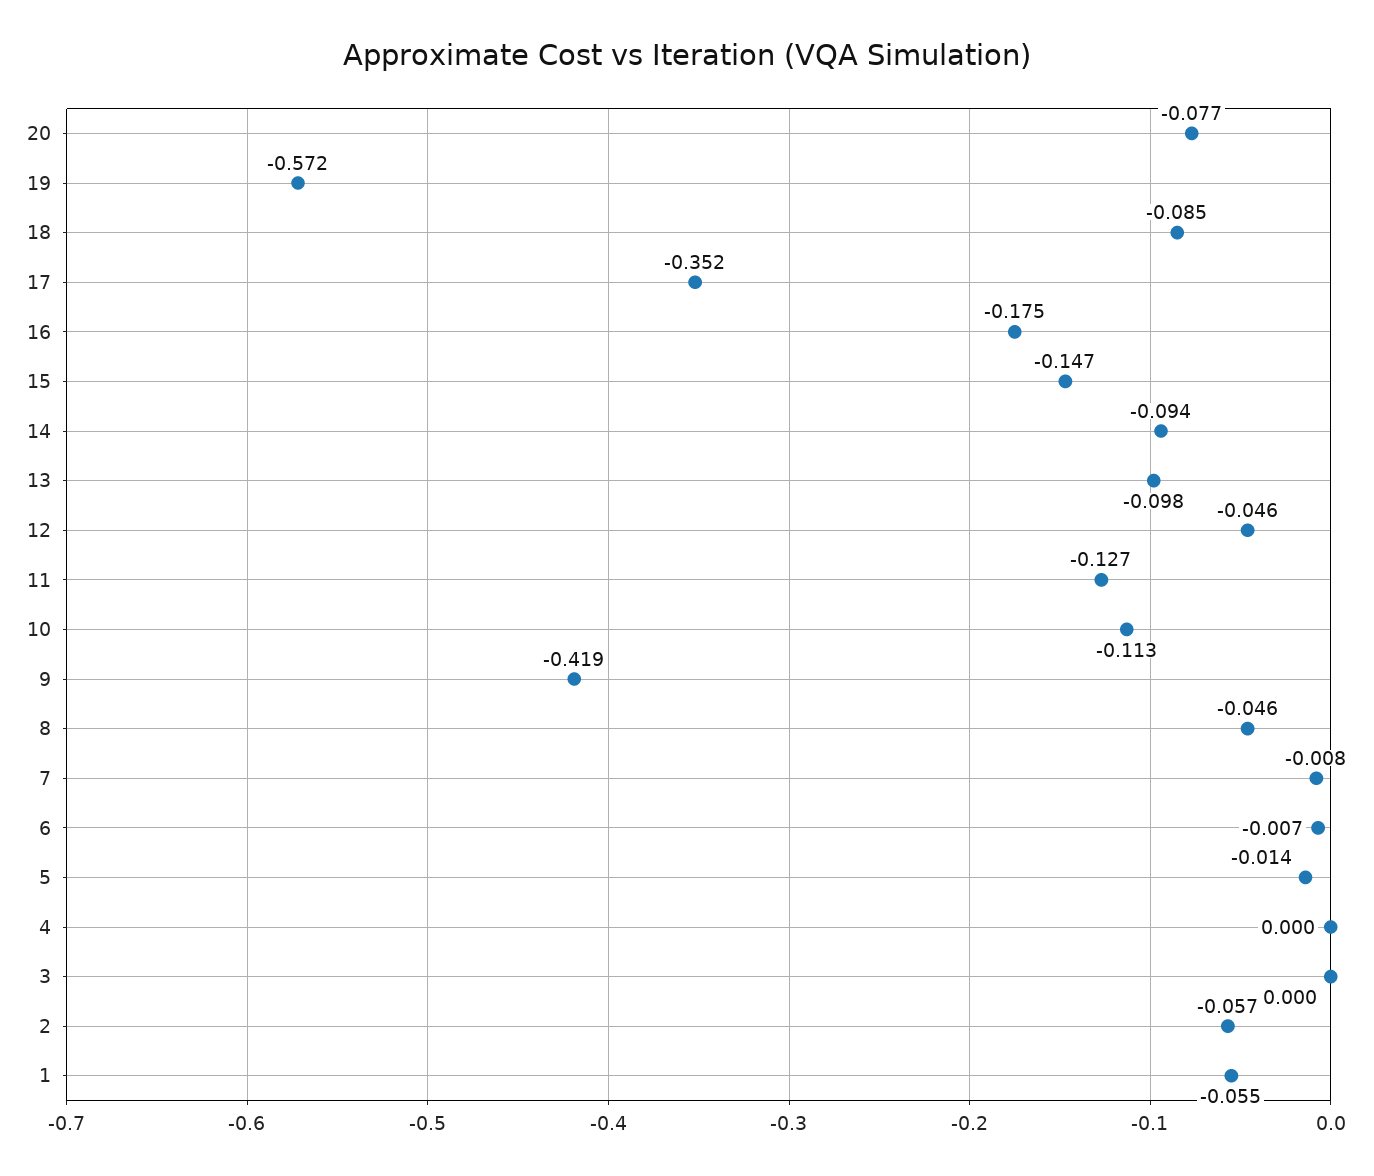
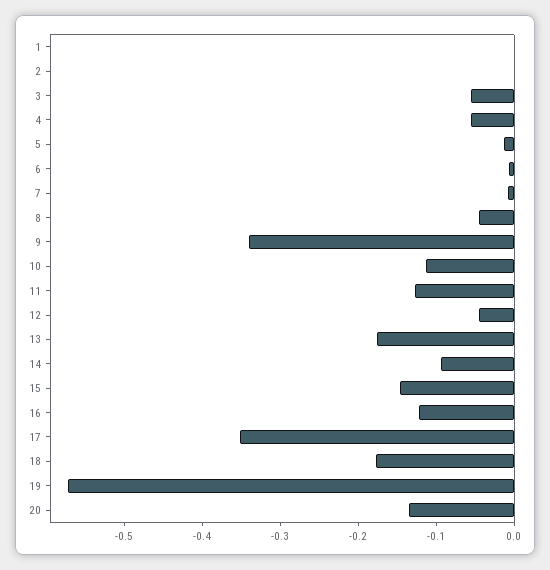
  {
-   "20": -0.077,
+   "20": -0.14,
    "19": -0.572,
-   "18": -0.085,
+   "18": -0.18,
    "17": -0.352,
-   "16": -0.175,
+   "16": -0.12,
    "15": -0.147,
    "14": -0.094,
-   "13": -0.098,
+   "13": -0.18,
    "12": -0.046,
    "11": -0.127,
    "10": -0.113,
-   "9": -0.419,
+   "9": -0.34,
    "8": -0.046,
    "7": -0.008,
    "6": -0.007,
    "5": -0.014,
-   "4": 0,
+   "4": -0.06,
-   "3": 0,
+   "3": -0.06,
-   "2": -0.057,
+   "2": 0,
-   "1": -0.055
+   "1": 0
  }

